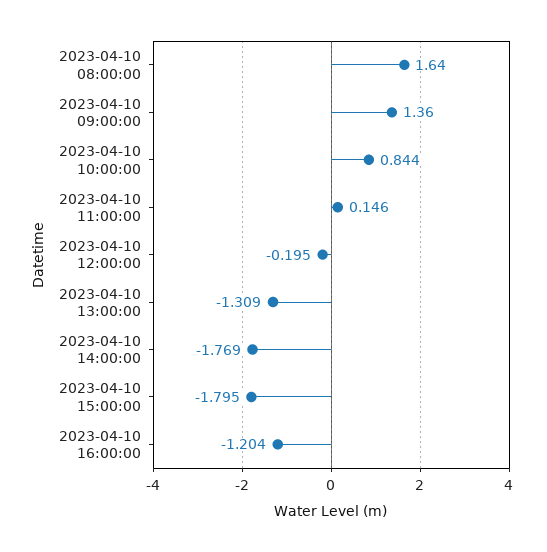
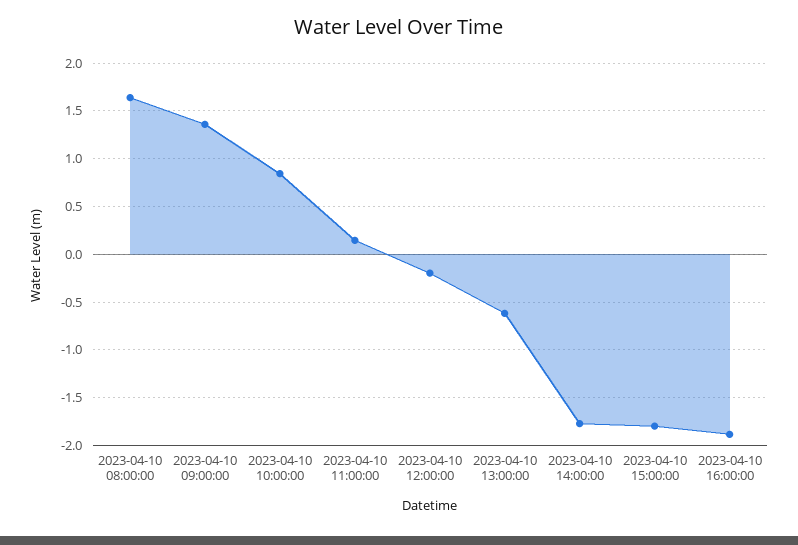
  {
    "2023-04-10 08:00:00": 1.64,
    "2023-04-10 09:00:00": 1.36,
    "2023-04-10 10:00:00": 0.844,
    "2023-04-10 11:00:00": 0.146,
    "2023-04-10 12:00:00": -0.195,
-   "2023-04-10 13:00:00": -1.309,
+   "2023-04-10 13:00:00": -0.6,
    "2023-04-10 14:00:00": -1.769,
    "2023-04-10 15:00:00": -1.795,
-   "2023-04-10 16:00:00": -1.204
+   "2023-04-10 16:00:00": -1.9
  }

